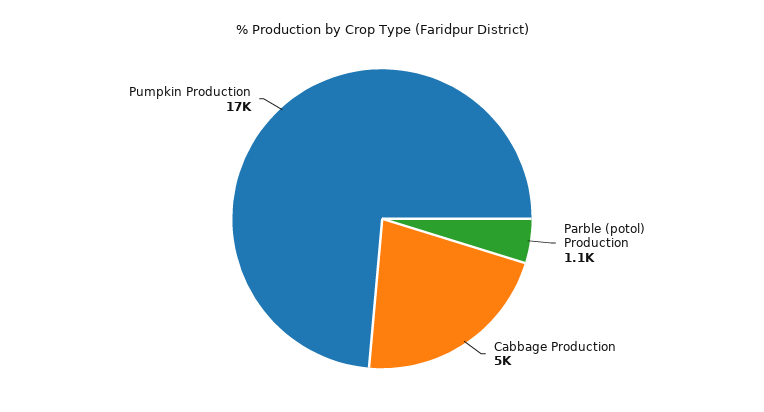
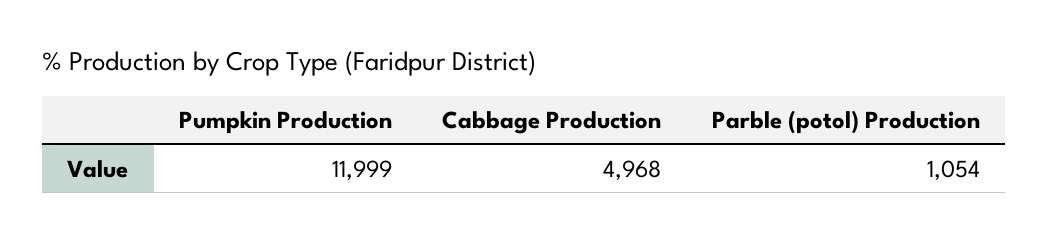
  {
    "Parble (potol) Production": 1054,
    "Cabbage Production": 4968,
-   "Pumpkin Production": 17000
+   "Pumpkin Production": 11999
  }

